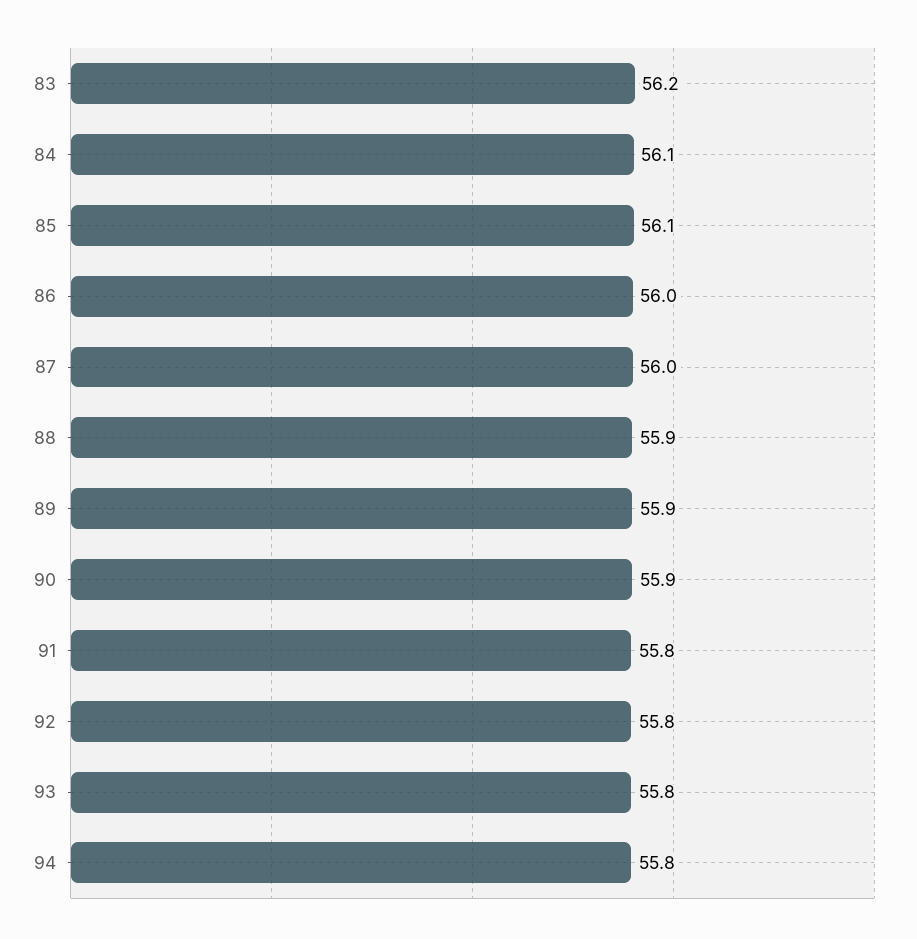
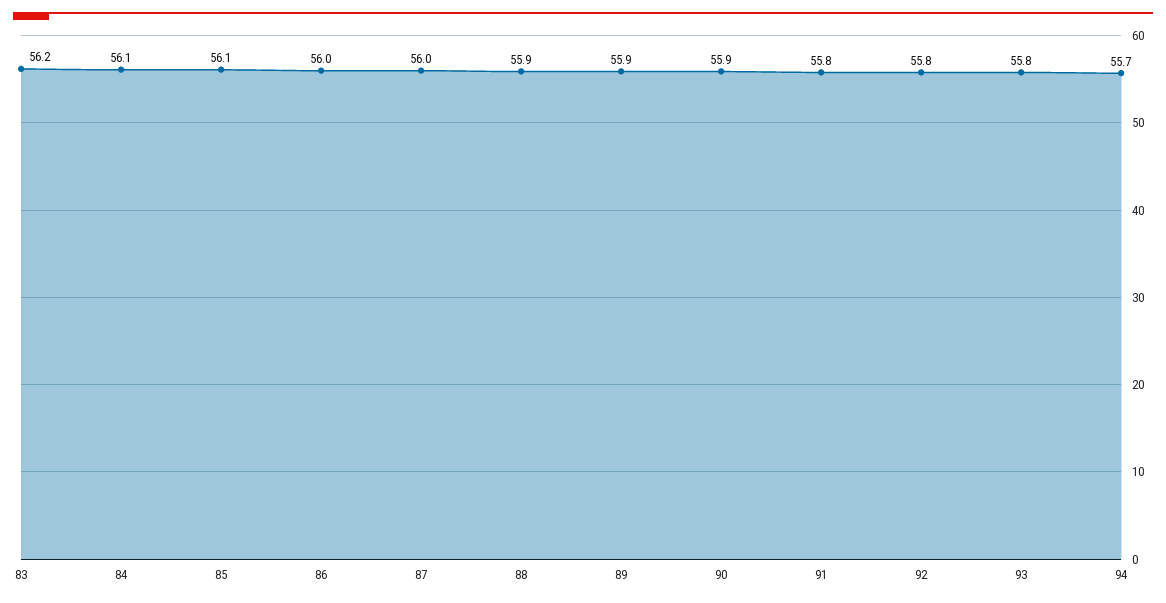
  {
    "83": 56.2,
    "84": 56.1,
    "85": 56.1,
    "86": 56,
    "87": 56,
    "88": 55.9,
    "89": 55.9,
    "90": 55.9,
    "91": 55.8,
    "92": 55.8,
    "93": 55.8,
-   "94": 55.8
+   "94": 55.7
  }

